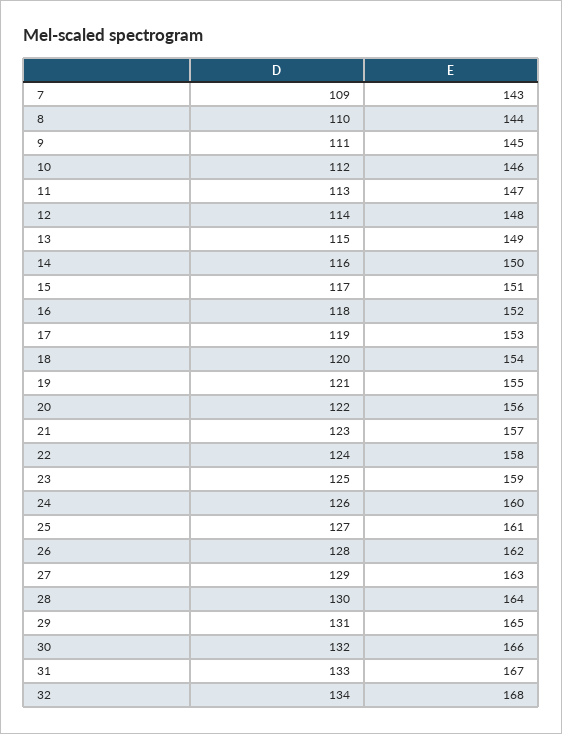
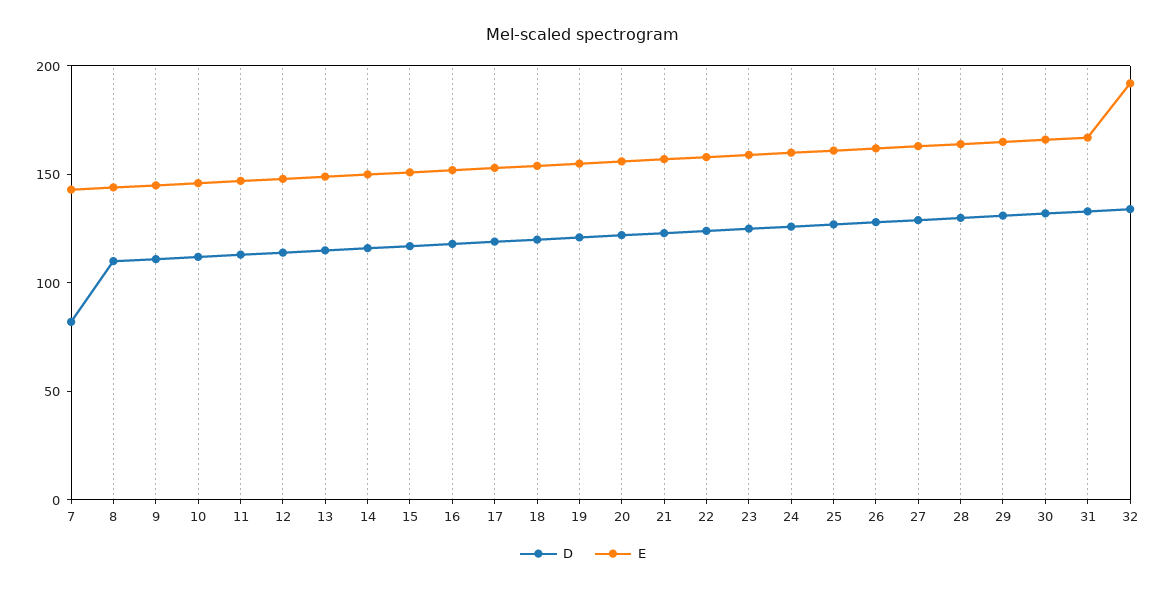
  {
    "D": {
-     "7": 109,
+     "7": 80,
      "8": 110,
      "9": 111,
      "10": 112,
      "11": 113,
      "12": 114,
      "13": 115,
      "14": 116,
      "15": 117,
      "16": 118,
      "17": 119,
      "18": 120,
      "19": 121,
      "20": 122,
      "21": 123,
      "22": 124,
      "23": 125,
      "24": 126,
      "25": 127,
      "26": 128,
      "27": 129,
      "28": 130,
      "29": 131,
      "30": 132,
      "31": 133,
      "32": 134
    },
    "E": {
      "7": 143,
      "8": 144,
      "9": 145,
      "10": 146,
      "11": 147,
      "12": 148,
      "13": 149,
      "14": 150,
      "15": 151,
      "16": 152,
      "17": 153,
      "18": 154,
      "19": 155,
      "20": 156,
      "21": 157,
      "22": 158,
      "23": 159,
      "24": 160,
      "25": 161,
      "26": 162,
      "27": 163,
      "28": 164,
      "29": 165,
      "30": 166,
      "31": 167,
-     "32": 168
+     "32": 190
    }
  }

